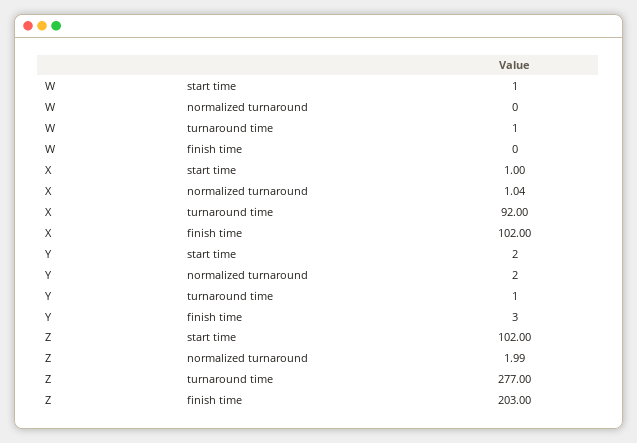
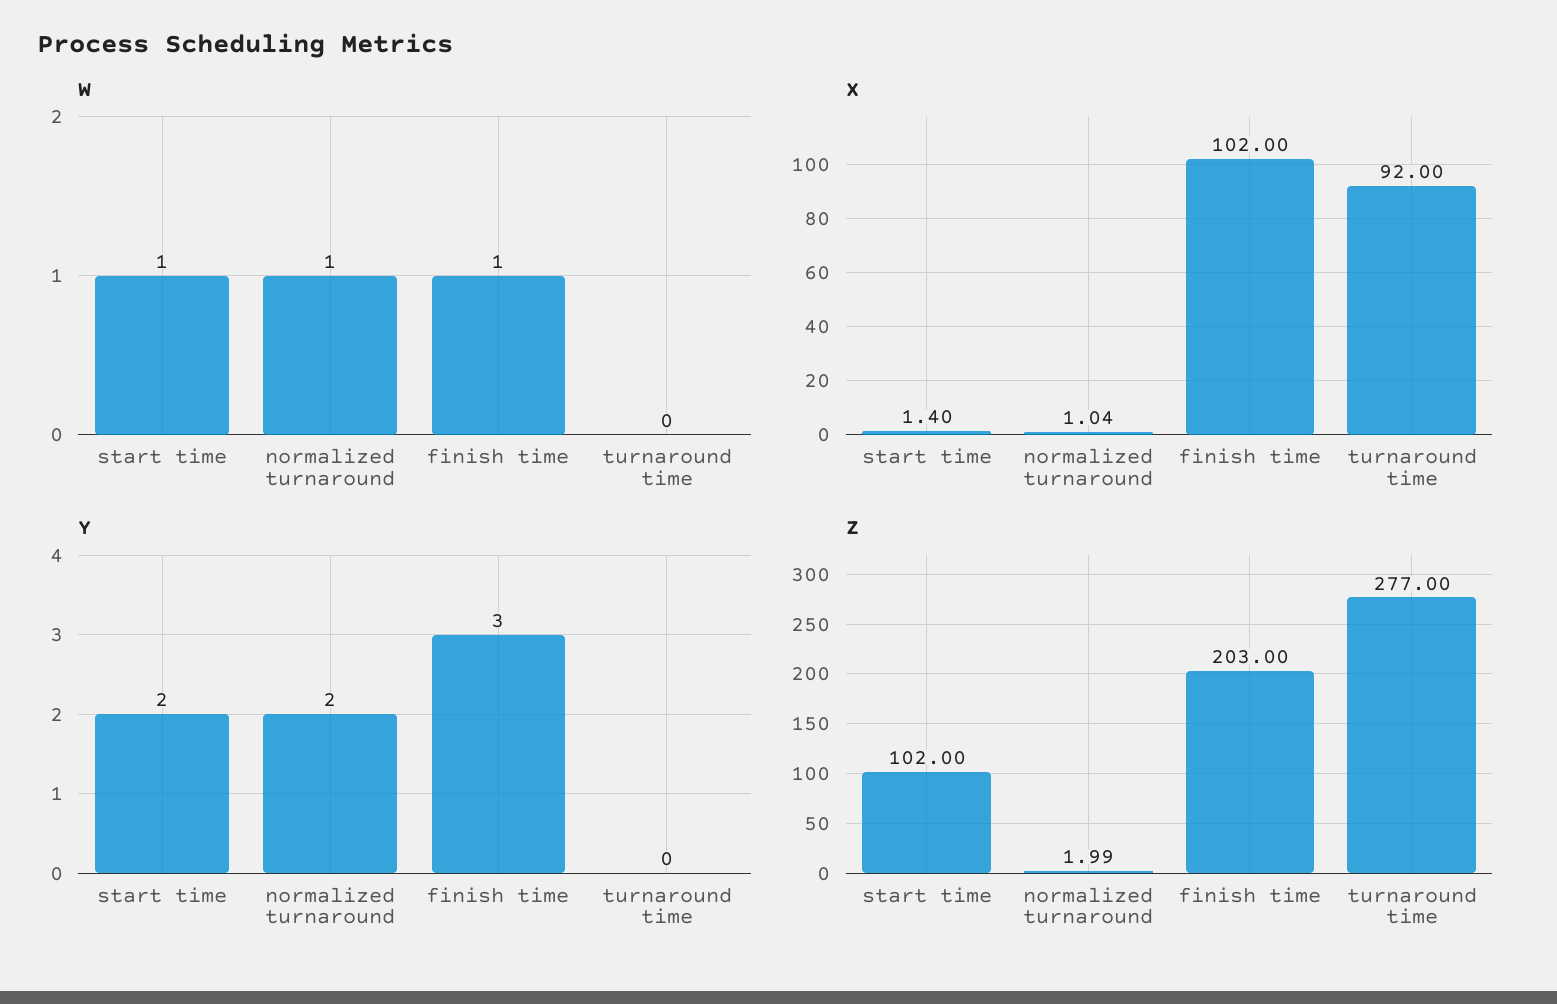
  {
    "W": {
      "start time": 1,
-     "normalized turnaround": 0,
+     "normalized turnaround": 1,
-     "turnaround time": 1,
+     "turnaround time": 0,
-     "finish time": 0
+     "finish time": 1
    },
    "X": {
-     "start time": 1,
+     "start time": 1.4,
      "normalized turnaround": 1.04,
      "turnaround time": 92,
      "finish time": 102
    },
    "Y": {
      "start time": 2,
      "normalized turnaround": 2,
-     "turnaround time": 1,
+     "turnaround time": 0,
      "finish time": 3
    },
    "Z": {
      "start time": 102,
      "normalized turnaround": 1.99,
      "turnaround time": 277,
      "finish time": 203
    }
  }

